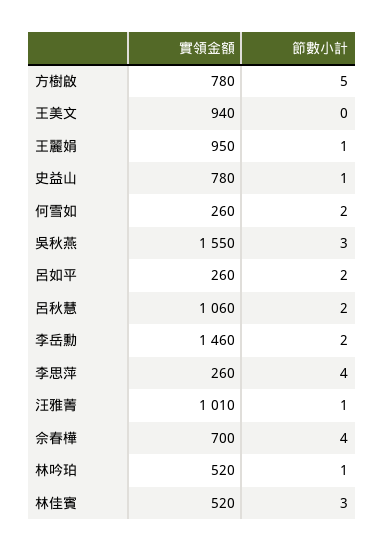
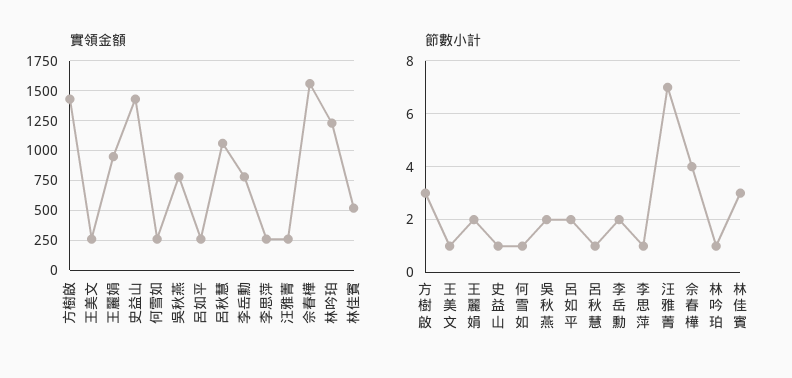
  {
    "實領金額": {
-     "方樹啟": 780,
+     "方樹啟": 1500,
-     "王美文": 940,
+     "王美文": 250,
      "王麗娟": 950,
-     "史益山": 780,
+     "史益山": 1500,
      "何雪如": 260,
-     "吳秋燕": 1550,
+     "吳秋燕": 750,
      "呂如平": 260,
      "呂秋慧": 1060,
-     "李岳勳": 1460,
+     "李岳勳": 750,
      "李思萍": 260,
-     "汪雅菁": 1010,
+     "汪雅菁": 250,
-     "佘春樺": 700,
+     "佘春樺": 1500,
-     "林吟珀": 520,
+     "林吟珀": 1250,
      "林佳賓": 520
    },
    "節數小計": {
-     "方樹啟": 5,
+     "方樹啟": 3,
-     "王美文": 0,
+     "王美文": 1,
-     "王麗娟": 1,
+     "王麗娟": 2,
      "史益山": 1,
-     "何雪如": 2,
+     "何雪如": 1,
-     "吳秋燕": 3,
+     "吳秋燕": 2,
      "呂如平": 2,
-     "呂秋慧": 2,
+     "呂秋慧": 1,
      "李岳勳": 2,
-     "李思萍": 4,
+     "李思萍": 1,
-     "汪雅菁": 1,
+     "汪雅菁": 7,
      "佘春樺": 4,
      "林吟珀": 1,
      "林佳賓": 3
    }
  }

